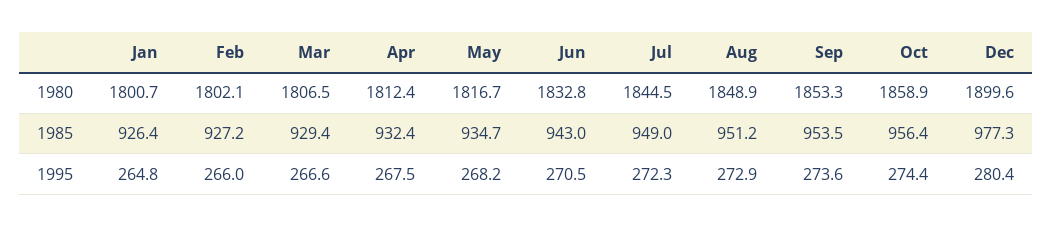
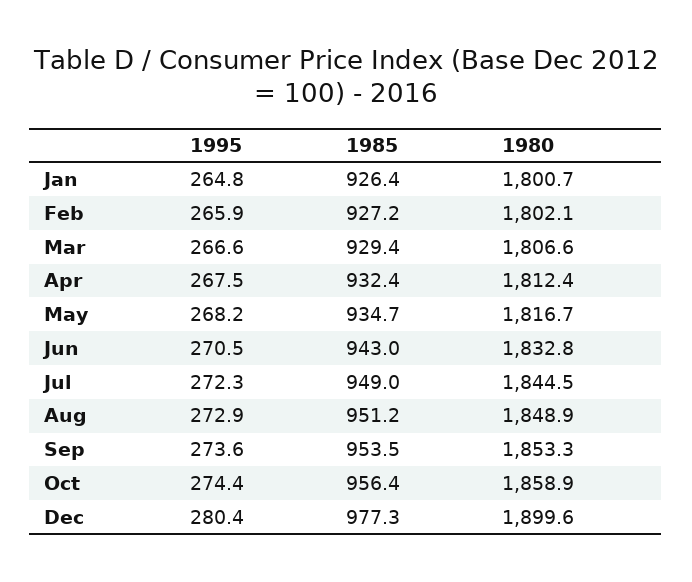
  {
    "Jan": {
      "1980": 1800.7,
      "1985": 926.4,
      "1995": 264.8
    },
    "Feb": {
      "1980": 1802.1,
      "1985": 927.2,
-     "1995": 266
+     "1995": 265.9
    },
    "Mar": {
-     "1980": 1806.5,
+     "1980": 1806.6,
      "1985": 929.4,
      "1995": 266.6
    },
    "Apr": {
      "1980": 1812.4,
      "1985": 932.4,
      "1995": 267.5
    },
    "May": {
      "1980": 1816.7,
      "1985": 934.7,
      "1995": 268.2
    },
    "Jun": {
      "1980": 1832.8,
      "1985": 943,
      "1995": 270.5
    },
    "Jul": {
      "1980": 1844.5,
      "1985": 949,
      "1995": 272.3
    },
    "Aug": {
      "1980": 1848.9,
      "1985": 951.2,
      "1995": 272.9
    },
    "Sep": {
      "1980": 1853.3,
      "1985": 953.5,
      "1995": 273.6
    },
    "Oct": {
      "1980": 1858.9,
      "1985": 956.4,
      "1995": 274.4
    },
    "Dec": {
      "1980": 1899.6,
      "1985": 977.3,
      "1995": 280.4
    }
  }

